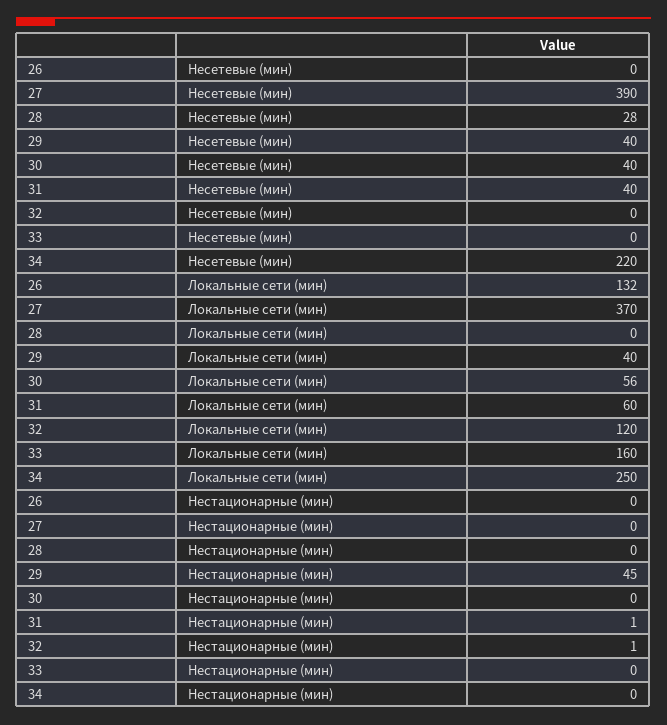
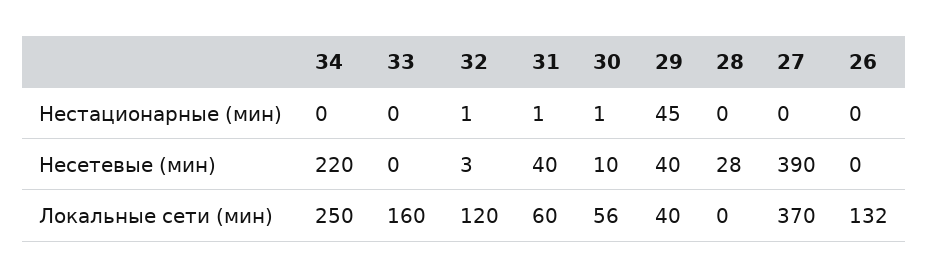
  {
    "26": {
      "Несетевые (мин)": 0,
      "Локальные сети (мин)": 132,
      "Нестационарные (мин)": 0
    },
    "27": {
      "Несетевые (мин)": 390,
      "Локальные сети (мин)": 370,
      "Нестационарные (мин)": 0
    },
    "28": {
      "Несетевые (мин)": 28,
      "Локальные сети (мин)": 0,
      "Нестационарные (мин)": 0
    },
    "29": {
      "Несетевые (мин)": 40,
      "Локальные сети (мин)": 40,
      "Нестационарные (мин)": 45
    },
    "30": {
-     "Несетевые (мин)": 40,
+     "Несетевые (мин)": 10,
      "Локальные сети (мин)": 56,
-     "Нестационарные (мин)": 0
+     "Нестационарные (мин)": 1
    },
    "31": {
      "Несетевые (мин)": 40,
      "Локальные сети (мин)": 60,
      "Нестационарные (мин)": 1
    },
    "32": {
-     "Несетевые (мин)": 0,
+     "Несетевые (мин)": 3,
      "Локальные сети (мин)": 120,
      "Нестационарные (мин)": 1
    },
    "33": {
      "Несетевые (мин)": 0,
      "Локальные сети (мин)": 160,
      "Нестационарные (мин)": 0
    },
    "34": {
      "Несетевые (мин)": 220,
      "Локальные сети (мин)": 250,
      "Нестационарные (мин)": 0
    }
  }

